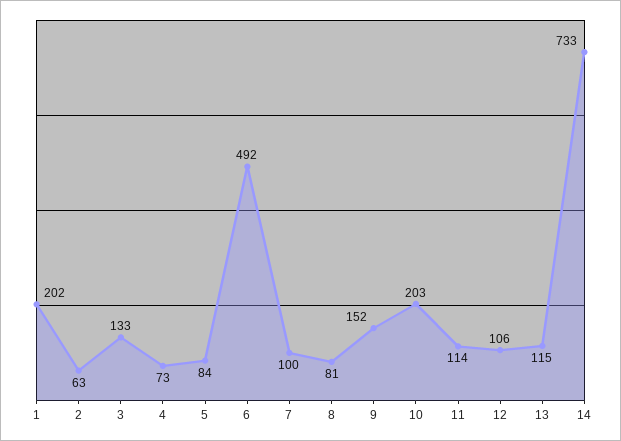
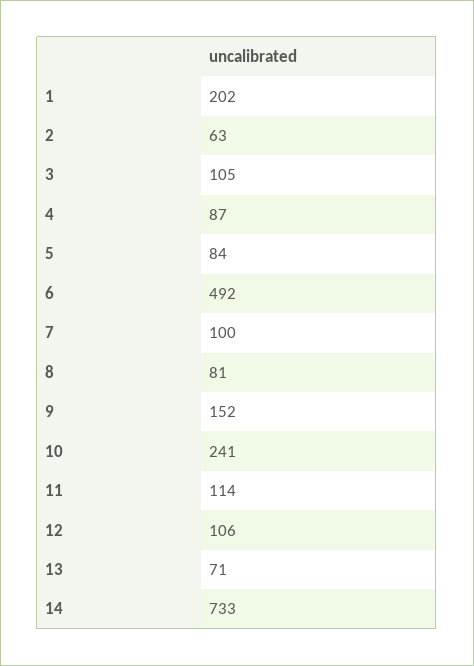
  {
    "1": 202,
    "2": 63,
-   "3": 133,
+   "3": 105,
-   "4": 73,
+   "4": 87,
    "5": 84,
    "6": 492,
    "7": 100,
    "8": 81,
    "9": 152,
-   "10": 203,
+   "10": 241,
    "11": 114,
    "12": 106,
-   "13": 115,
+   "13": 71,
    "14": 733
  }

